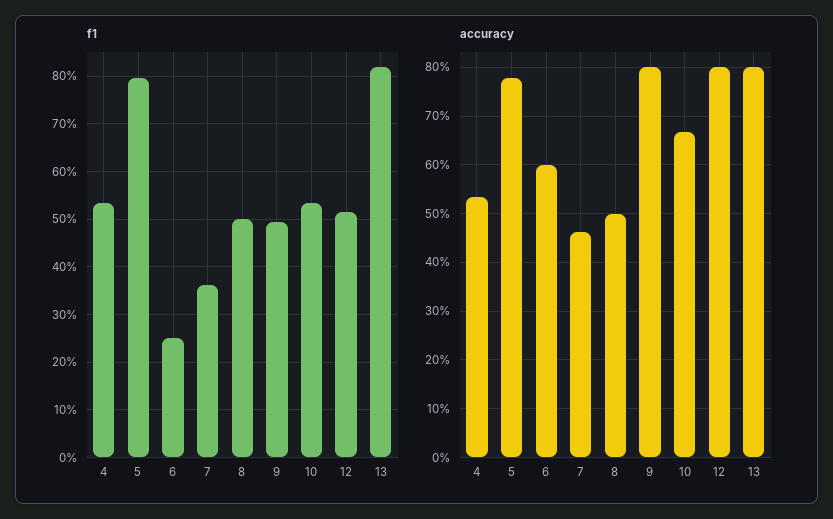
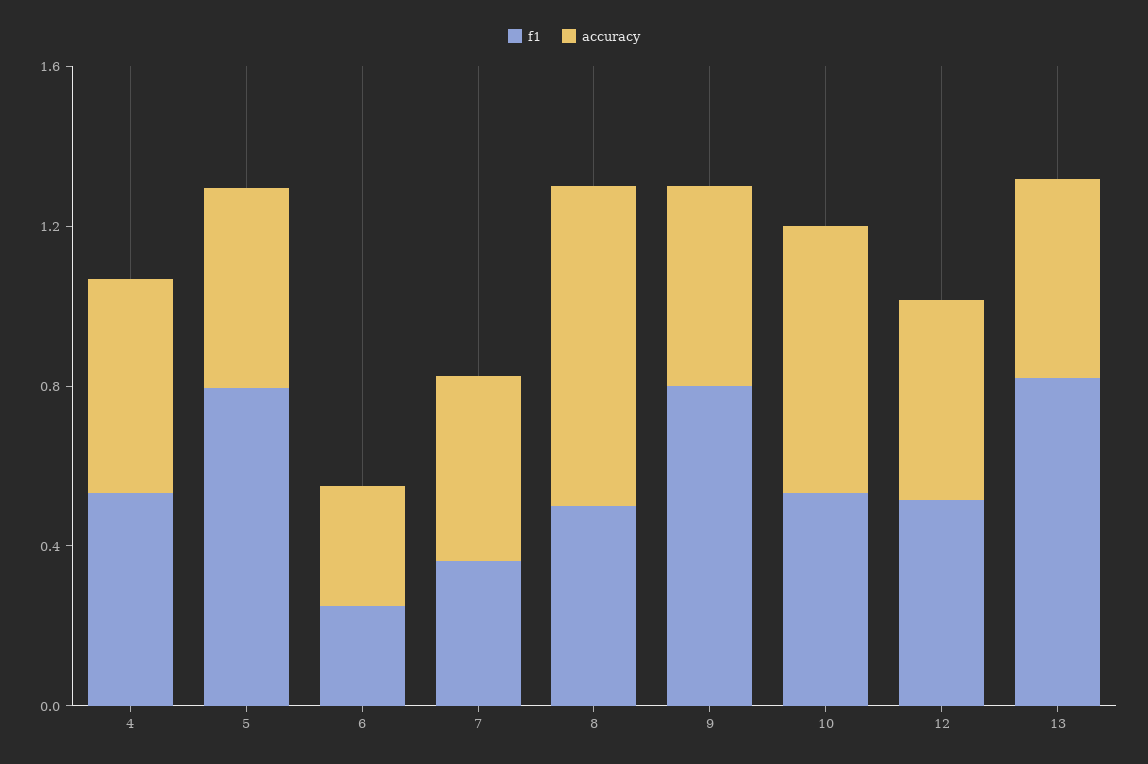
  {
    "f1": {
      "4": 0.54,
      "5": 0.8,
      "6": 0.26,
      "7": 0.36,
      "8": 0.5,
-     "9": 0.5,
+     "9": 0.8,
      "10": 0.54,
      "12": 0.52,
      "13": 0.82
    },
    "accuracy": {
      "4": 0.54,
-     "5": 0.78,
+     "5": 0.5,
-     "6": 0.6,
+     "6": 0.3,
      "7": 0.46,
-     "8": 0.5,
+     "8": 0.8,
-     "9": 0.8,
+     "9": 0.5,
      "10": 0.66,
-     "12": 0.8,
+     "12": 0.5,
-     "13": 0.8
+     "13": 0.5
    }
  }

